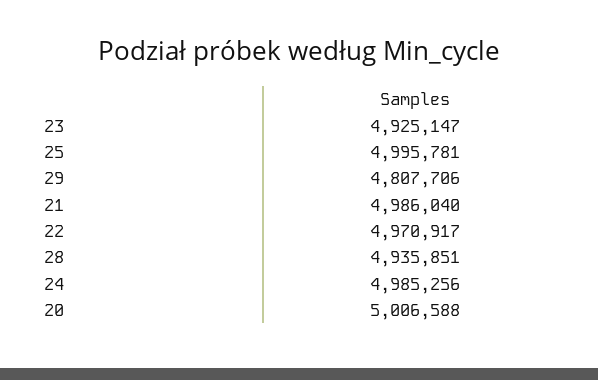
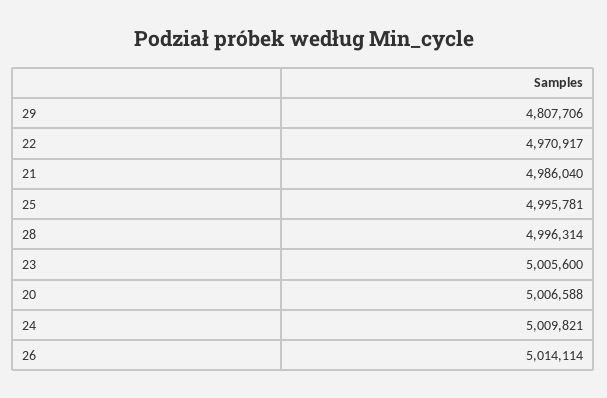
  {
-   "23": 4925147,
+   "23": 5005600,
    "25": 4995781,
    "29": 4807706,
    "21": 4986040,
    "22": 4970917,
-   "28": 4935851,
+   "28": 4996314,
-   "24": 4985256,
+   "24": 5009821,
-   "20": 5006588
+   "20": 5006588,
+   "26": 5014114
  }

